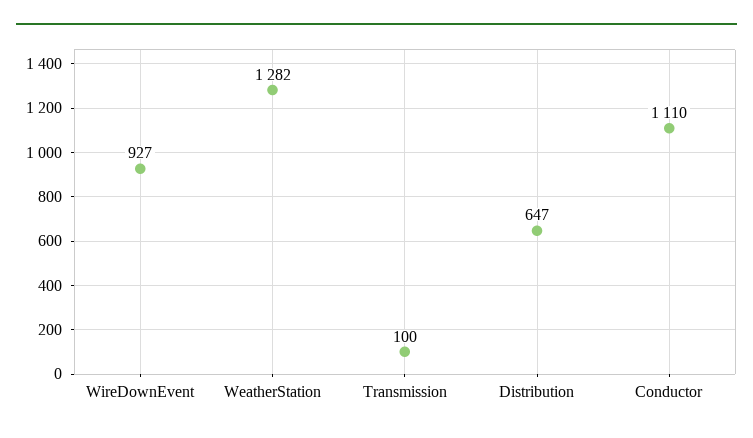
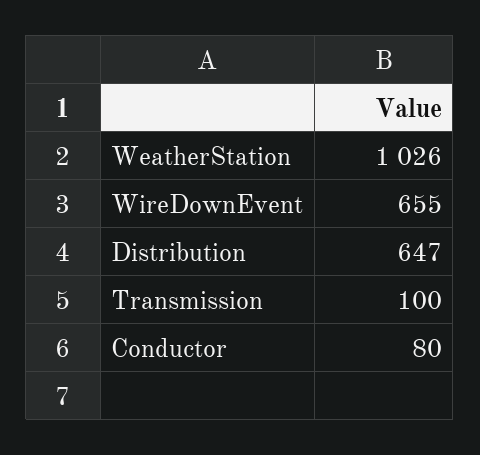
  {
-   "WireDownEvent": 927,
+   "WireDownEvent": 655,
-   "WeatherStation": 1282,
+   "WeatherStation": 1026,
    "Transmission": 100,
    "Distribution": 647,
-   "Conductor": 1110
+   "Conductor": 80
  }

